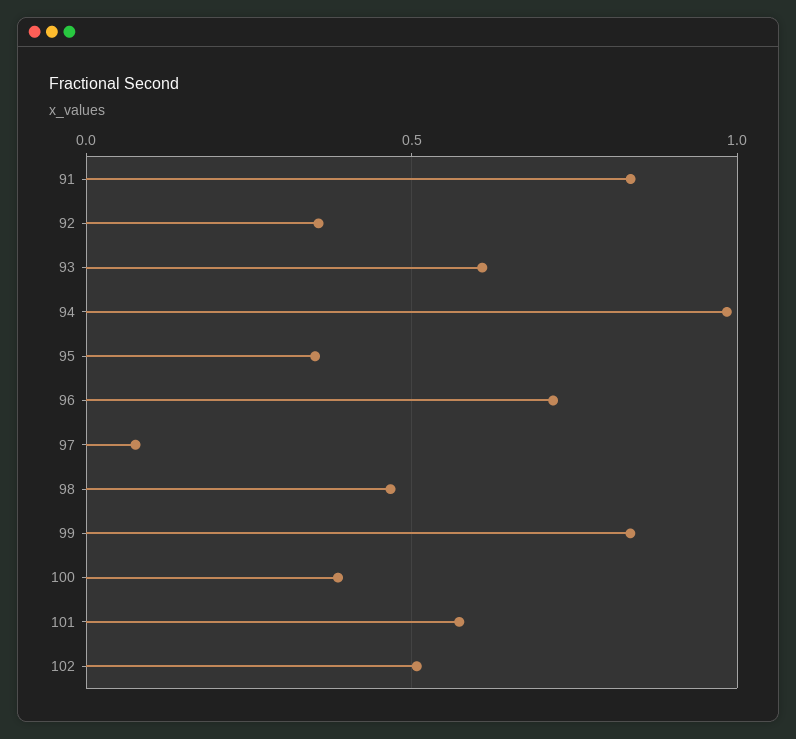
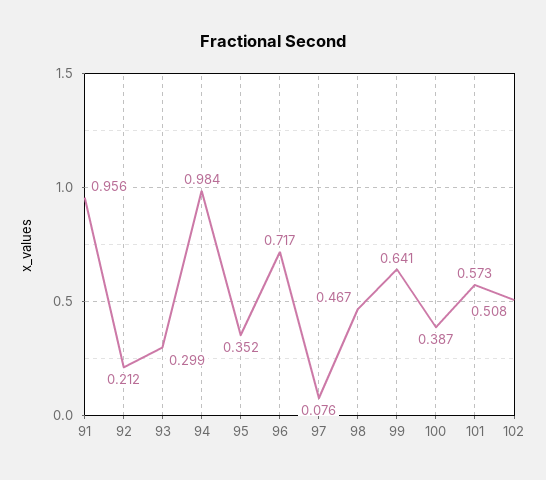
  {
-   "91": 0.85,
+   "91": 0.956,
-   "92": 0.35,
+   "92": 0.212,
-   "93": 0.6,
+   "93": 0.299,
    "94": 0.984,
    "95": 0.352,
    "96": 0.717,
    "97": 0.076,
    "98": 0.467,
-   "99": 0.85,
+   "99": 0.641,
    "100": 0.387,
    "101": 0.573,
    "102": 0.508
  }

